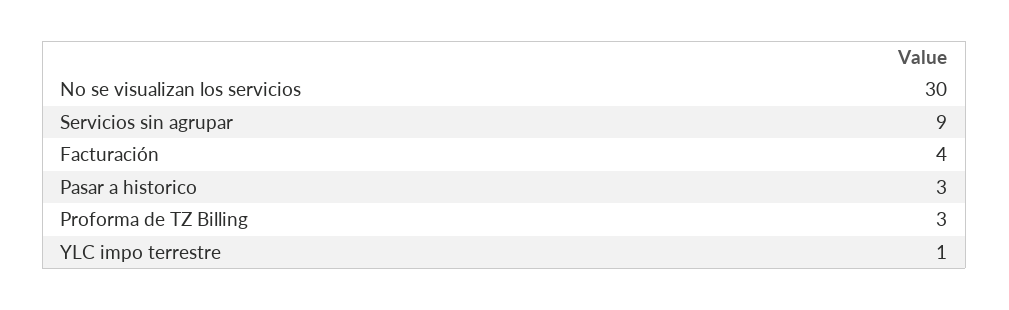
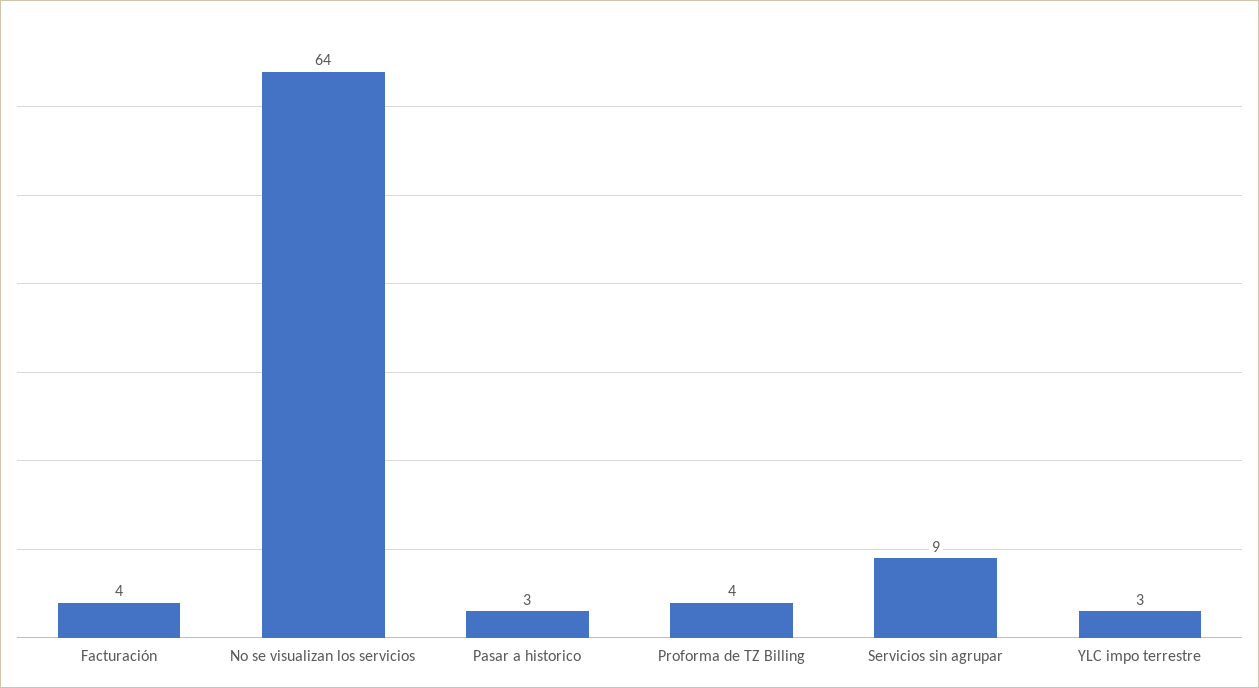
  {
-   "No se visualizan los servicios": 30,
+   "No se visualizan los servicios": 64,
    "Servicios sin agrupar": 9,
    "Facturación": 4,
    "Pasar a historico": 3,
-   "Proforma de TZ Billing": 3,
+   "Proforma de TZ Billing": 4,
-   "YLC impo terrestre": 1
+   "YLC impo terrestre": 3
  }

